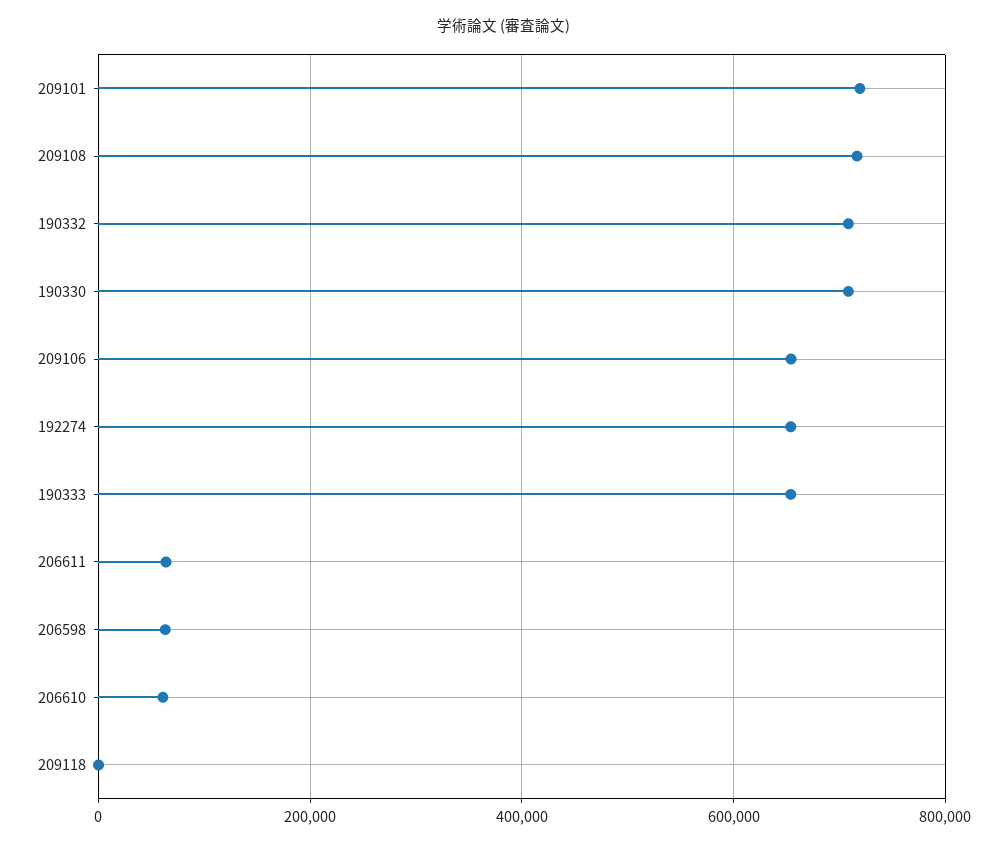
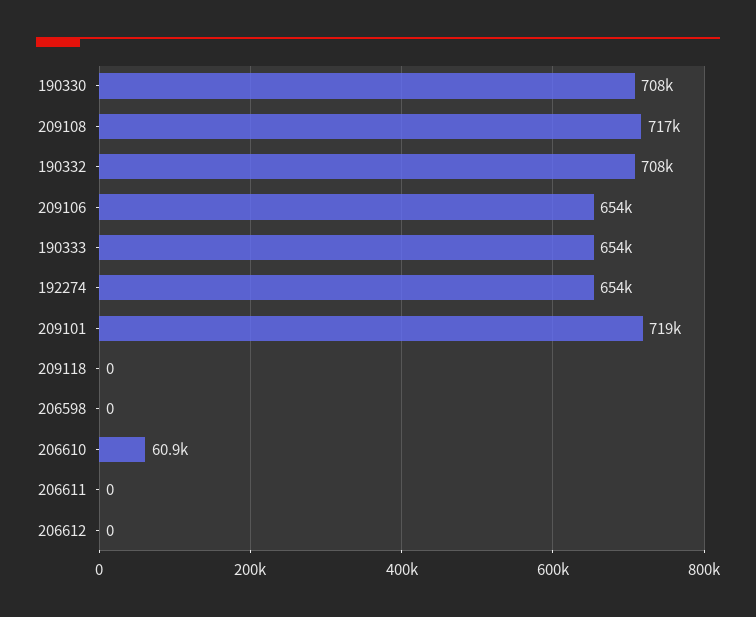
  {
    "209101": 719000,
    "209108": 717000,
    "190332": 708000,
    "190330": 708000,
    "209106": 654000,
    "192274": 654000,
    "190333": 654000,
-   "206611": 60000,
+   "206611": 0,
-   "206598": 60000,
+   "206598": 0,
    "206610": 60900,
-   "209118": 0
+   "209118": 0,
+   "206612": 0
  }

